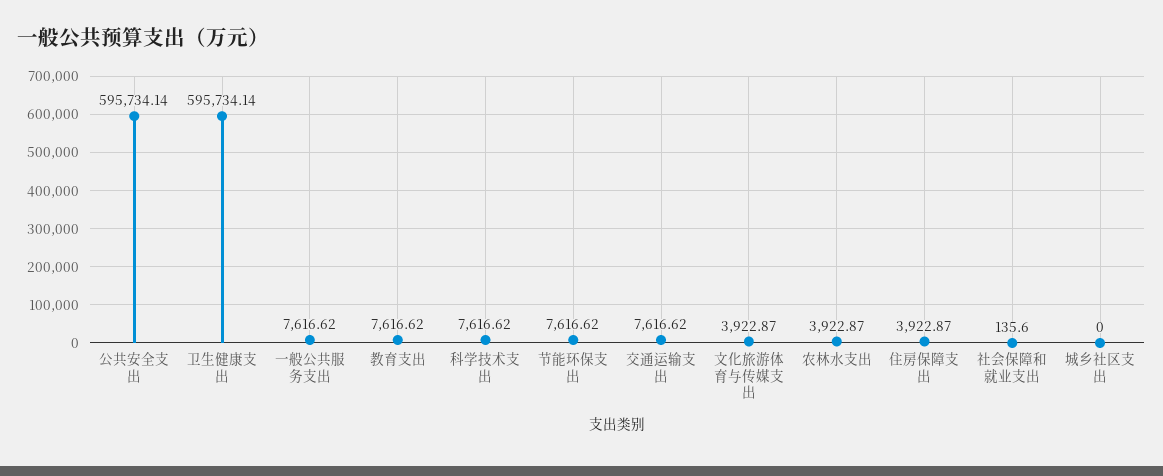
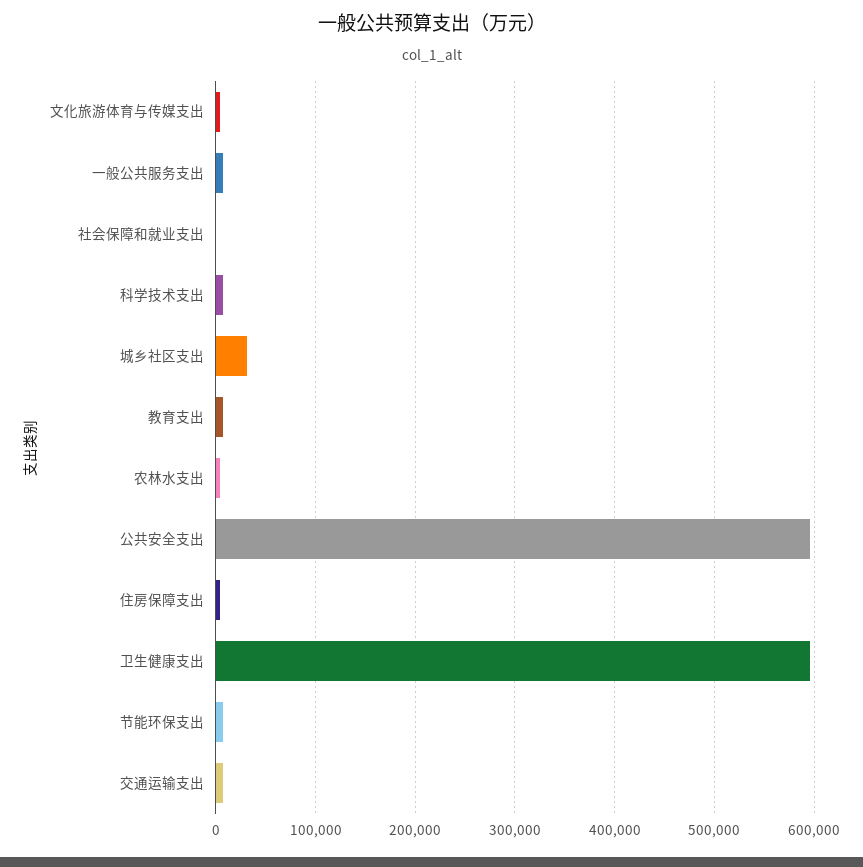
  {
    "公共安全支出": 595734.14,
    "卫生健康支出": 595734.14,
    "一般公共服务支出": 7616.62,
    "教育支出": 7616.62,
    "科学技术支出": 7616.62,
    "节能环保支出": 7616.62,
    "交通运输支出": 7616.62,
    "文化旅游体育与传媒支出": 3922.87,
    "农林水支出": 3922.87,
    "住房保障支出": 3922.87,
    "社会保障和就业支出": 135.6,
-   "城乡社区支出": 0
+   "城乡社区支出": 30000
  }

